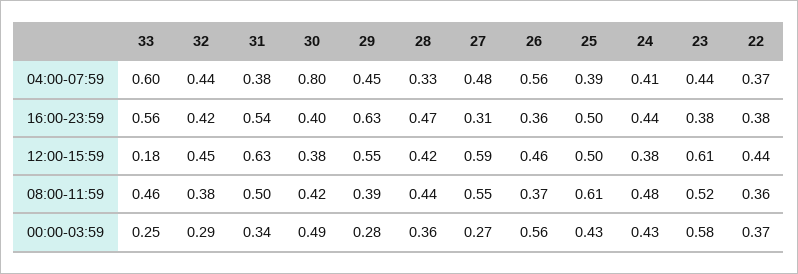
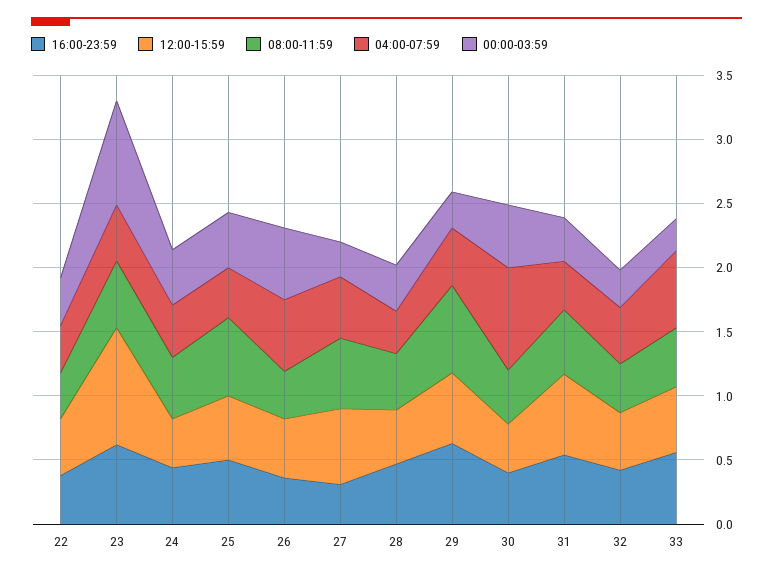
  {
    "04:00-07:59": {
      "33": 0.6,
      "32": 0.44,
      "31": 0.38,
      "30": 0.8,
      "29": 0.45,
      "28": 0.33,
      "27": 0.48,
      "26": 0.56,
      "25": 0.39,
      "24": 0.41,
      "23": 0.44,
      "22": 0.37
    },
    "16:00-23:59": {
      "33": 0.56,
      "32": 0.42,
      "31": 0.54,
      "30": 0.4,
      "29": 0.63,
      "28": 0.47,
      "27": 0.31,
      "26": 0.36,
      "25": 0.5,
      "24": 0.44,
-     "23": 0.38,
+     "23": 0.6,
      "22": 0.38
    },
    "12:00-15:59": {
-     "33": 0.18,
+     "33": 0.5,
      "32": 0.45,
      "31": 0.63,
      "30": 0.38,
      "29": 0.55,
      "28": 0.42,
      "27": 0.59,
      "26": 0.46,
      "25": 0.5,
      "24": 0.38,
-     "23": 0.61,
+     "23": 0.9,
      "22": 0.44
    },
    "08:00-11:59": {
      "33": 0.46,
      "32": 0.38,
      "31": 0.5,
      "30": 0.42,
-     "29": 0.39,
+     "29": 0.7,
      "28": 0.44,
      "27": 0.55,
      "26": 0.37,
      "25": 0.61,
      "24": 0.48,
      "23": 0.52,
      "22": 0.36
    },
    "00:00-03:59": {
      "33": 0.25,
      "32": 0.29,
      "31": 0.34,
      "30": 0.49,
      "29": 0.28,
      "28": 0.36,
      "27": 0.27,
      "26": 0.56,
      "25": 0.43,
      "24": 0.43,
-     "23": 0.58,
+     "23": 0.8,
      "22": 0.37
    }
  }

